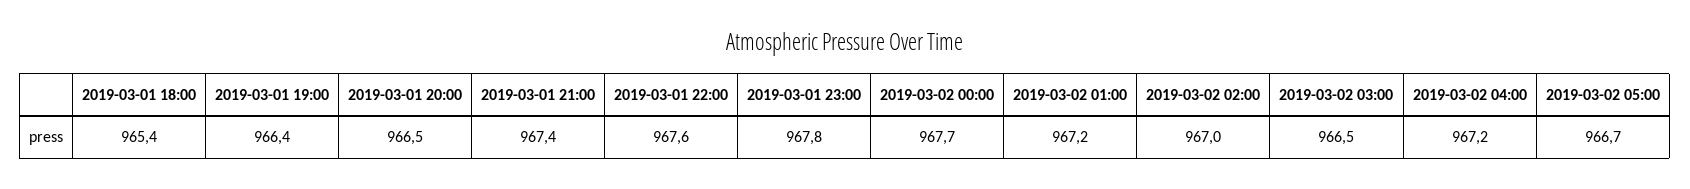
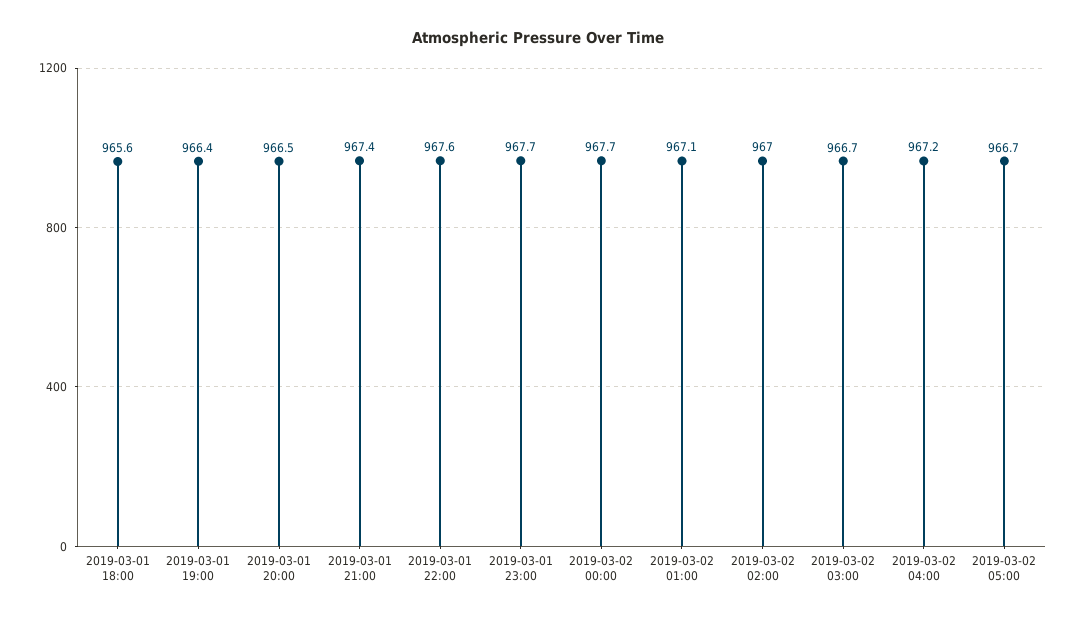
  {
-   "2019-03-01 18:00": 965.4,
+   "2019-03-01 18:00": 965.6,
    "2019-03-01 19:00": 966.4,
    "2019-03-01 20:00": 966.5,
    "2019-03-01 21:00": 967.4,
    "2019-03-01 22:00": 967.6,
-   "2019-03-01 23:00": 967.8,
+   "2019-03-01 23:00": 967.7,
    "2019-03-02 00:00": 967.7,
-   "2019-03-02 01:00": 967.2,
+   "2019-03-02 01:00": 967.1,
    "2019-03-02 02:00": 967,
-   "2019-03-02 03:00": 966.5,
+   "2019-03-02 03:00": 966.7,
    "2019-03-02 04:00": 967.2,
    "2019-03-02 05:00": 966.7
  }

